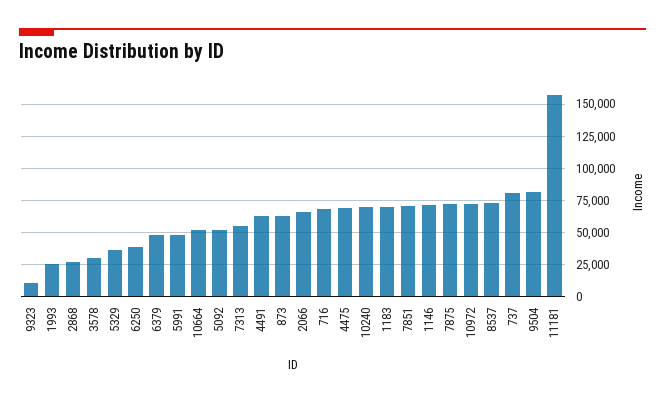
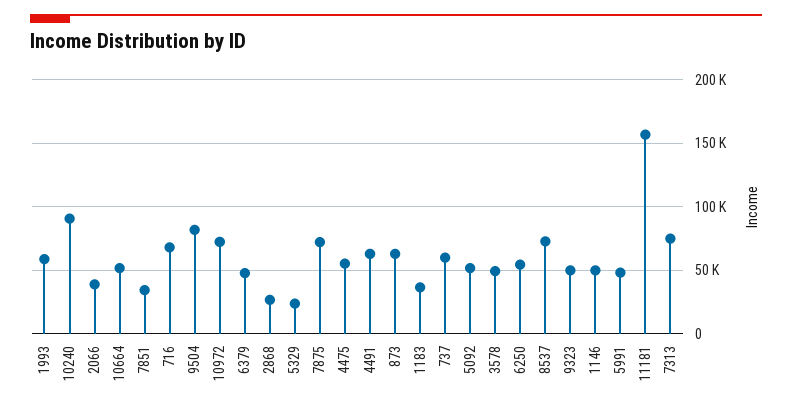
  {
-   "9323": 10000,
+   "9323": 50000,
-   "1993": 25000,
+   "1993": 60000,
    "2868": 25000,
-   "3578": 30000,
+   "3578": 50000,
-   "5329": 35000,
+   "5329": 25000,
-   "6250": 40000,
+   "6250": 55000,
    "6379": 50000,
    "5991": 50000,
    "10664": 50000,
    "5092": 50000,
-   "7313": 55000,
+   "7313": 75000,
    "4491": 65000,
    "873": 65000,
-   "2066": 65000,
+   "2066": 40000,
    "716": 70000,
-   "4475": 70000,
+   "4475": 55000,
-   "10240": 70000,
+   "10240": 90000,
-   "1183": 70000,
+   "1183": 35000,
-   "7851": 70000,
+   "7851": 35000,
-   "1146": 70000,
+   "1146": 50000,
    "7875": 70000,
    "10972": 70000,
    "8537": 75000,
-   "737": 80000,
+   "737": 60000,
    "9504": 80000,
    "11181": 155000
  }

